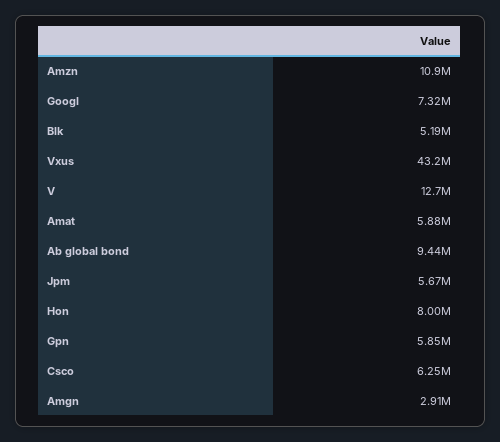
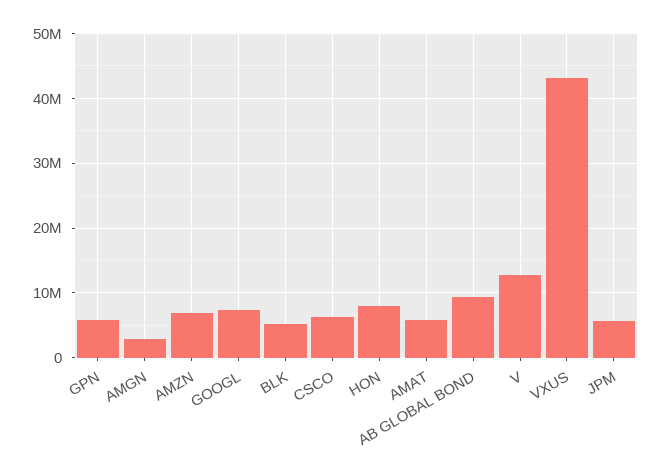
  {
-   "Amzn": 10900000,
+   "Amzn": 7000000,
    "Googl": 7320000,
    "Blk": 5190000,
    "Vxus": 43200000,
    "V": 12700000,
    "Amat": 5880000,
    "Ab global bond": 9440000,
    "Jpm": 5670000,
    "Hon": 8000000,
    "Gpn": 5850000,
    "Csco": 6250000,
    "Amgn": 2910000
  }

